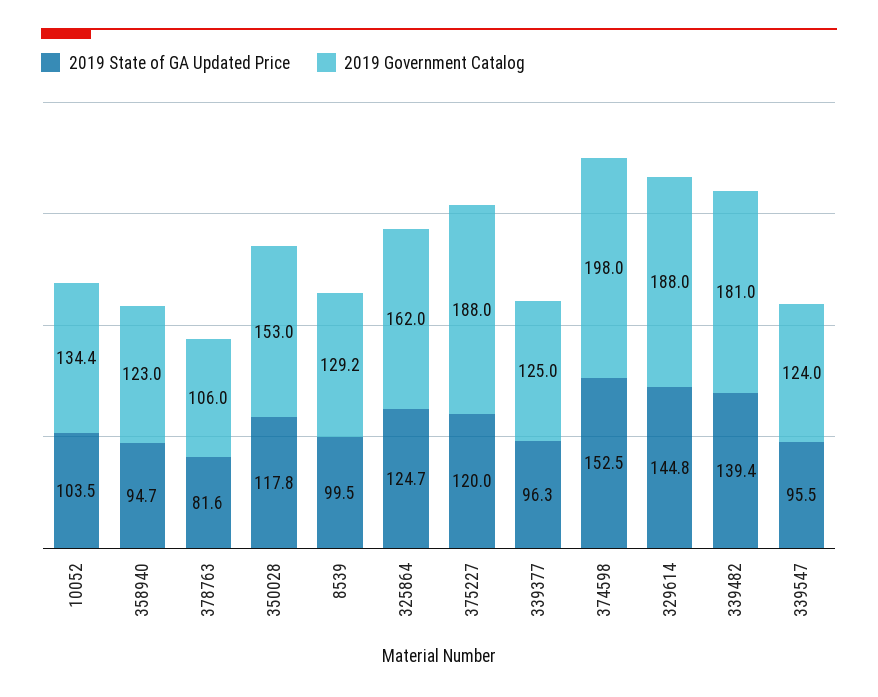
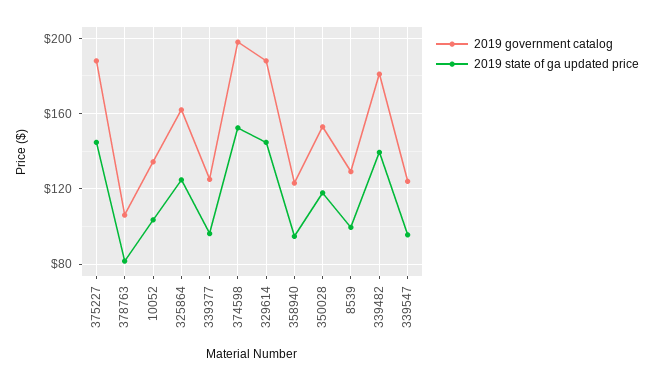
  {
    "2019 State of GA Updated Price": {
      "10052": 103.5,
      "358940": 94.7,
      "378763": 81.6,
      "350028": 117.8,
      "8539": 99.5,
      "325864": 124.7,
-     "375227": 120,
+     "375227": 145,
      "339377": 96.3,
      "374598": 152.5,
      "329614": 144.8,
      "339482": 139.4,
      "339547": 95.5
    },
    "2019 Government Catalog": {
      "10052": 134.4,
      "358940": 123,
      "378763": 106,
      "350028": 153,
      "8539": 129.2,
      "325864": 162,
      "375227": 188,
      "339377": 125,
      "374598": 198,
      "329614": 188,
      "339482": 181,
      "339547": 124
    }
  }

